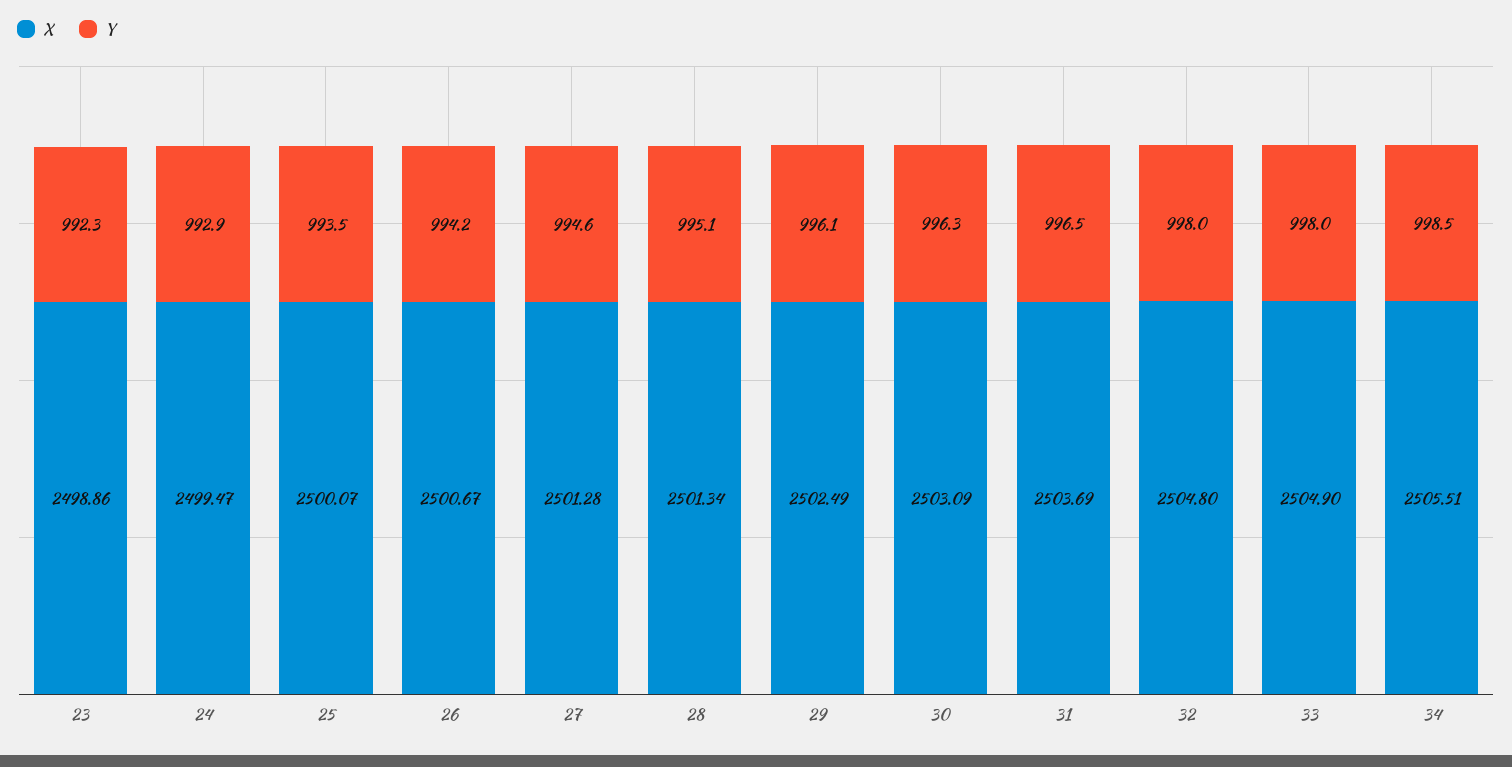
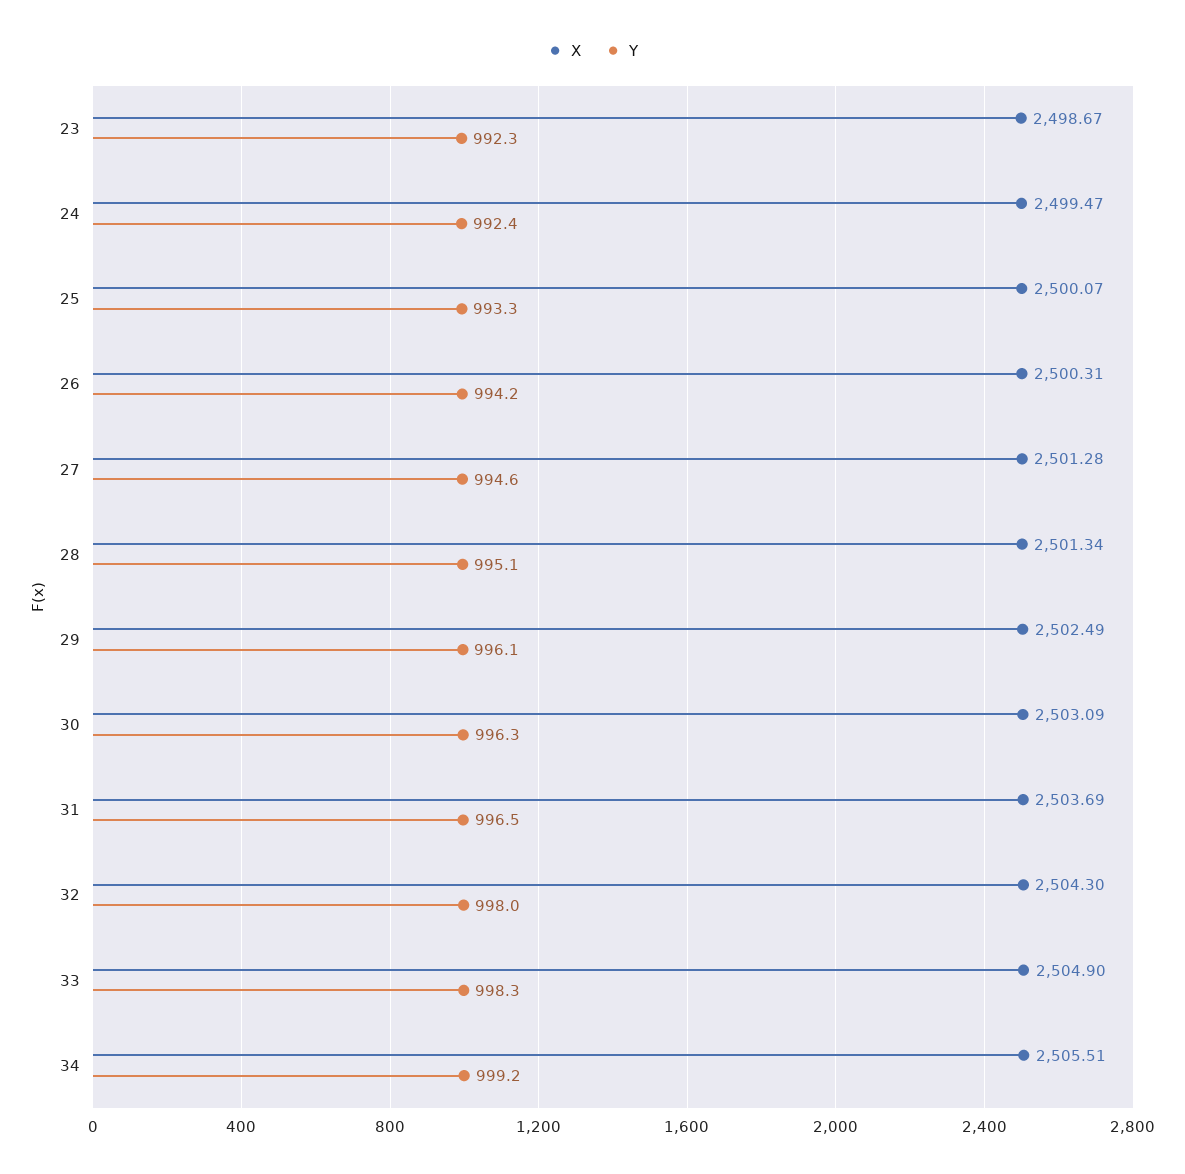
  {
    "X": {
-     "23": 2498.86,
+     "23": 2498.67,
      "24": 2499.47,
      "25": 2500.07,
-     "26": 2500.67,
+     "26": 2500.31,
      "27": 2501.28,
      "28": 2501.34,
      "29": 2502.49,
      "30": 2503.09,
      "31": 2503.69,
-     "32": 2504.8,
+     "32": 2504.3,
      "33": 2504.9,
      "34": 2505.51
    },
    "Y": {
      "23": 992.3,
-     "24": 992.9,
+     "24": 992.4,
-     "25": 993.5,
+     "25": 993.3,
      "26": 994.2,
      "27": 994.6,
      "28": 995.1,
      "29": 996.1,
      "30": 996.3,
      "31": 996.5,
      "32": 998,
-     "33": 998,
+     "33": 998.3,
-     "34": 998.5
+     "34": 999.2
    }
  }

